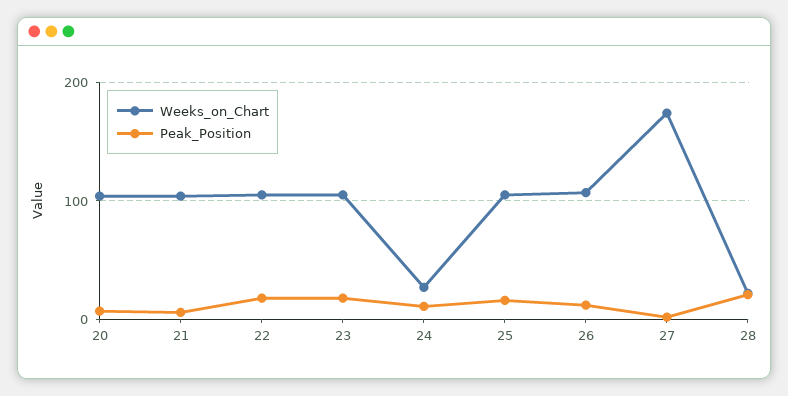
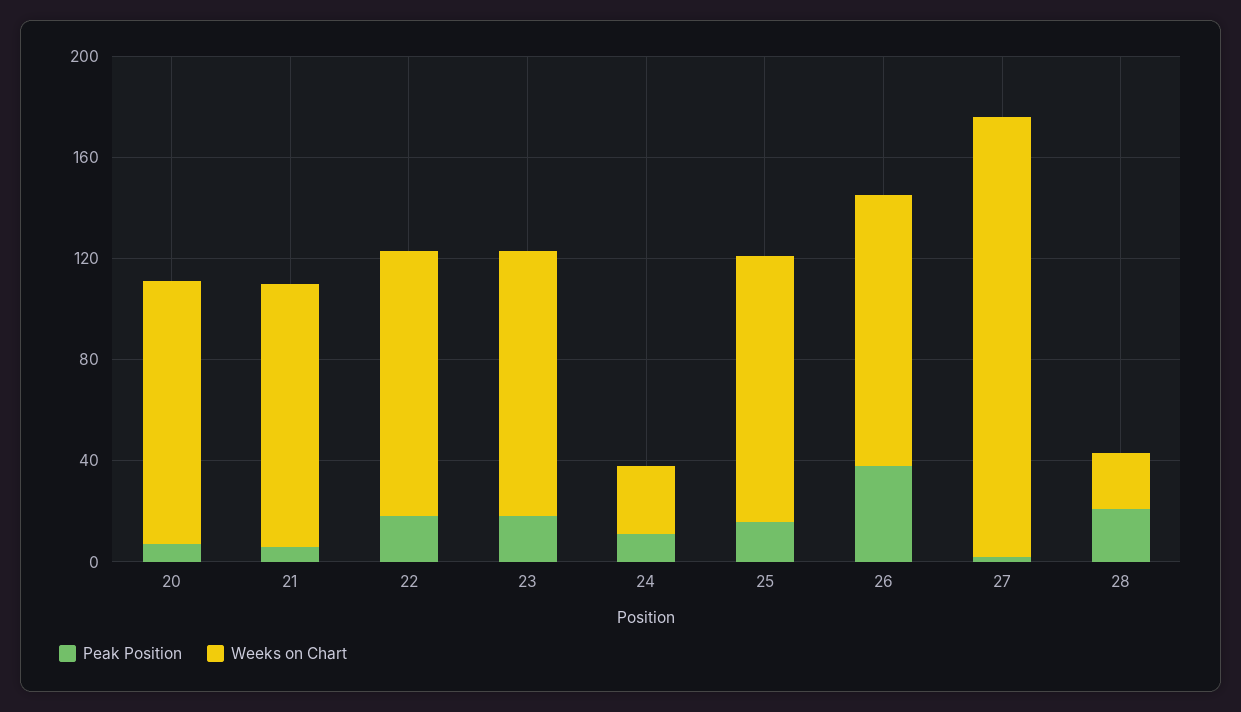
  {
    "Weeks_on_Chart": {
      "20": 100,
      "21": 100,
      "22": 110,
      "23": 110,
      "24": 30,
      "25": 110,
      "26": 110,
      "27": 170,
      "28": 20
    },
    "Peak_Position": {
      "20": 10,
      "21": 10,
      "22": 20,
      "23": 20,
      "24": 10,
      "25": 20,
-     "26": 10,
+     "26": 40,
      "27": 0,
      "28": 20
    }
  }

